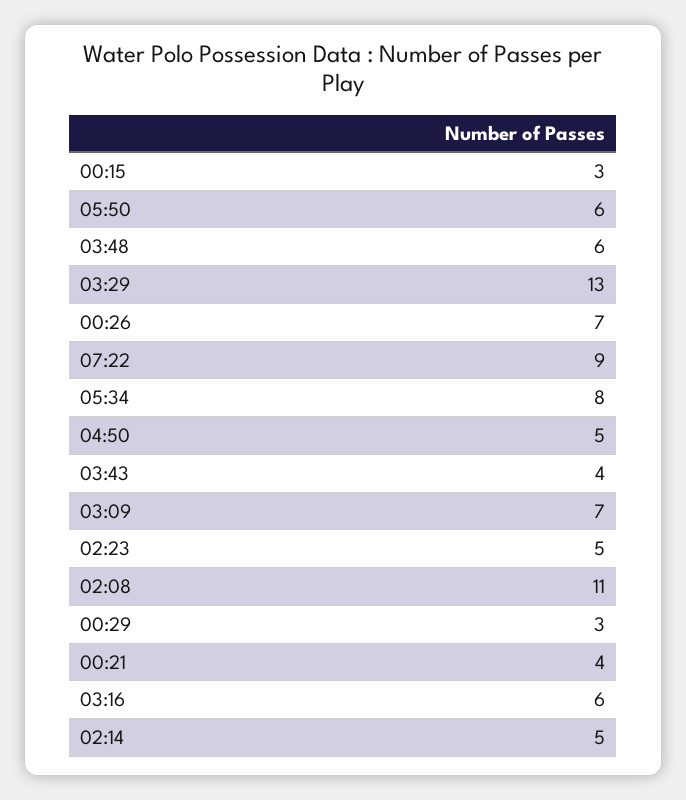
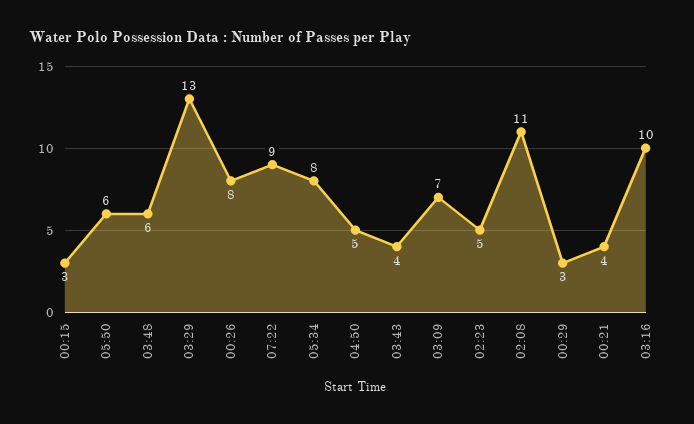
  {
    "00:15": 3,
    "05:50": 6,
    "03:48": 6,
    "03:29": 13,
-   "00:26": 7,
+   "00:26": 8,
    "07:22": 9,
    "05:34": 8,
    "04:50": 5,
    "03:43": 4,
    "03:09": 7,
    "02:23": 5,
    "02:08": 11,
    "00:29": 3,
    "00:21": 4,
-   "03:16": 6,
+   "03:16": 10
-   "02:14": 5
  }

